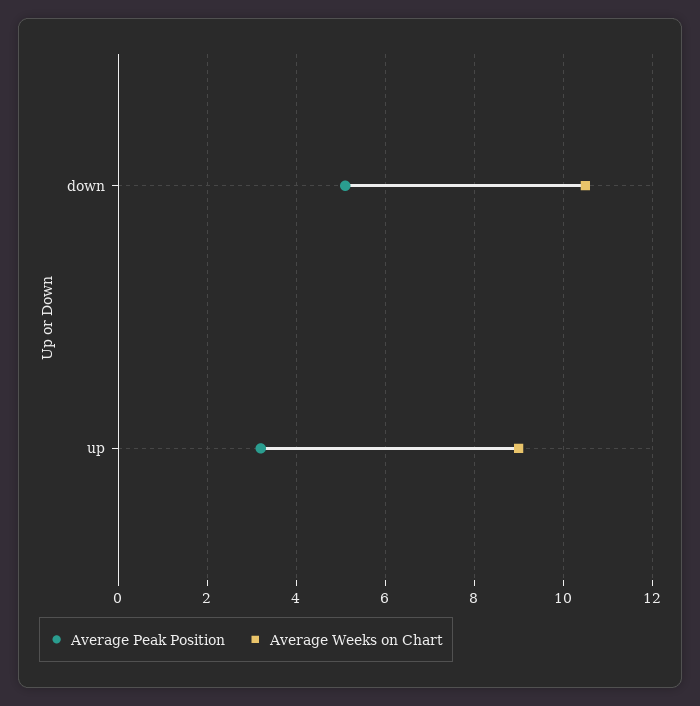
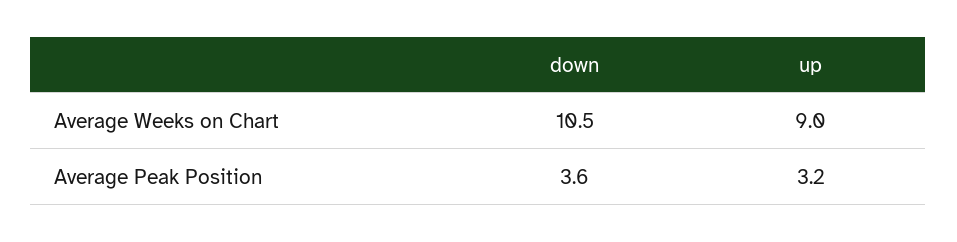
  {
    "Average Peak Position": {
-     "down": 5,
+     "down": 3.6,
      "up": 3.2
    },
    "Average Weeks on Chart": {
      "down": 10.5,
      "up": 9
    }
  }

